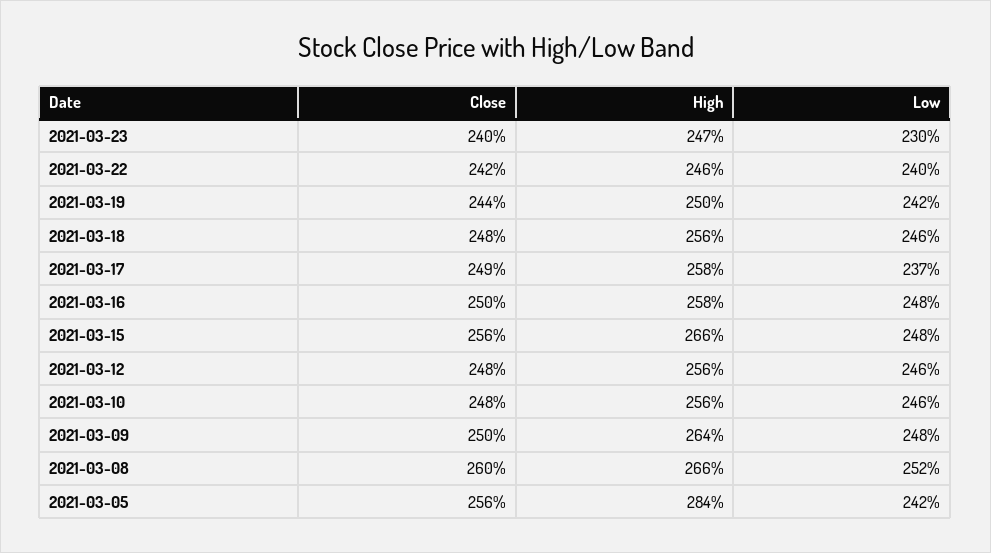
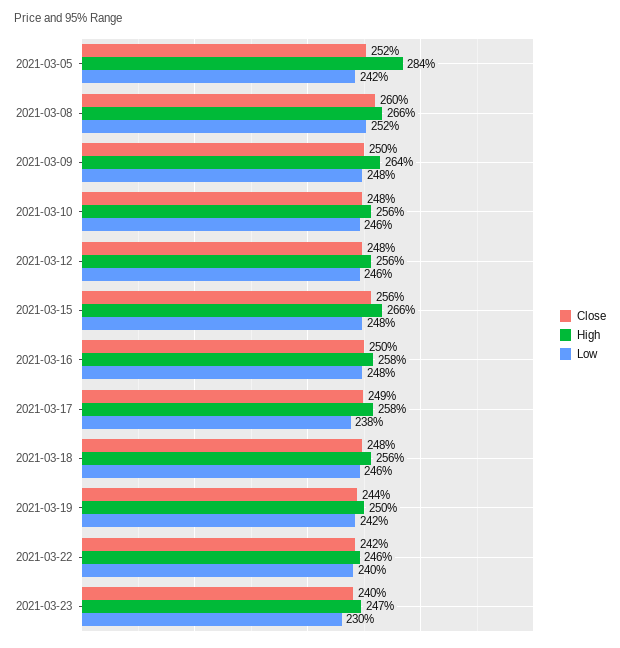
  {
    "Close": {
      "2021-03-23": 240,
      "2021-03-22": 242,
      "2021-03-19": 244,
      "2021-03-18": 248,
      "2021-03-17": 249,
      "2021-03-16": 250,
      "2021-03-15": 256,
      "2021-03-12": 248,
      "2021-03-10": 248,
      "2021-03-09": 250,
      "2021-03-08": 260,
-     "2021-03-05": 256
+     "2021-03-05": 252
    },
    "High": {
      "2021-03-23": 247,
      "2021-03-22": 246,
      "2021-03-19": 250,
      "2021-03-18": 256,
      "2021-03-17": 258,
      "2021-03-16": 258,
      "2021-03-15": 266,
      "2021-03-12": 256,
      "2021-03-10": 256,
      "2021-03-09": 264,
      "2021-03-08": 266,
      "2021-03-05": 284
    },
    "Low": {
      "2021-03-23": 230,
      "2021-03-22": 240,
      "2021-03-19": 242,
      "2021-03-18": 246,
-     "2021-03-17": 237,
+     "2021-03-17": 238,
      "2021-03-16": 248,
      "2021-03-15": 248,
      "2021-03-12": 246,
      "2021-03-10": 246,
      "2021-03-09": 248,
      "2021-03-08": 252,
      "2021-03-05": 242
    }
  }

